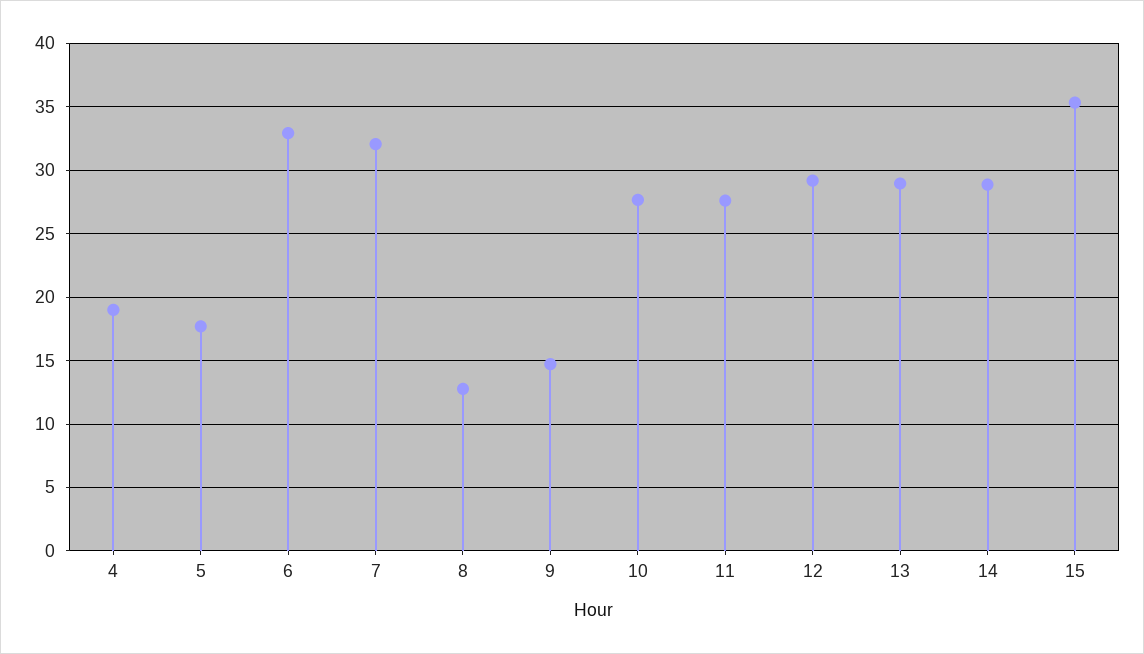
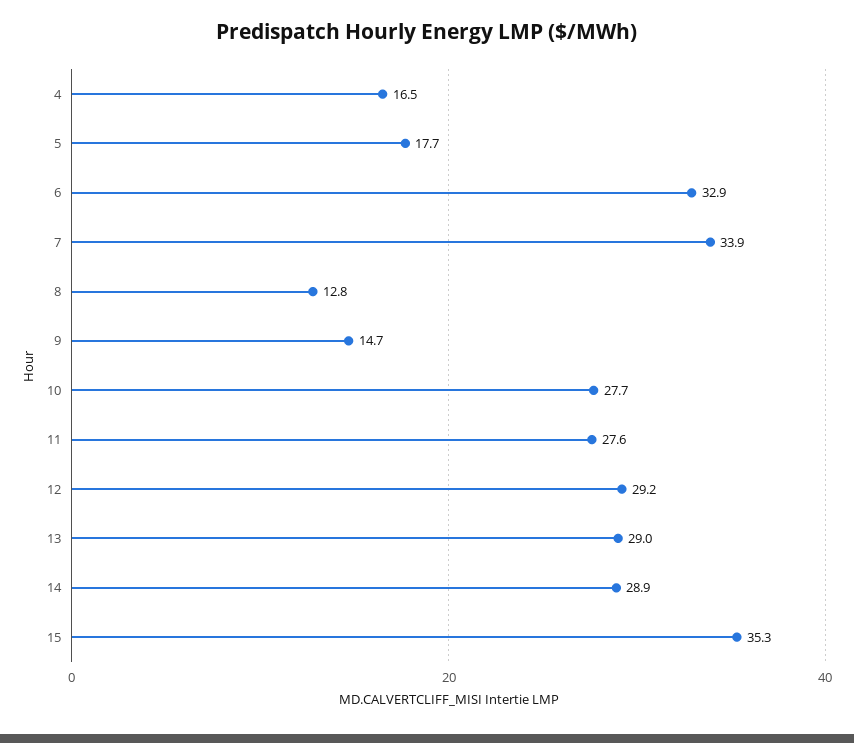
  {
-   "4": 19,
+   "4": 16.5,
    "5": 17.7,
    "6": 32.9,
-   "7": 32,
+   "7": 33.9,
    "8": 12.8,
    "9": 14.7,
    "10": 27.7,
    "11": 27.6,
    "12": 29.2,
    "13": 29,
    "14": 28.9,
    "15": 35.3
  }

